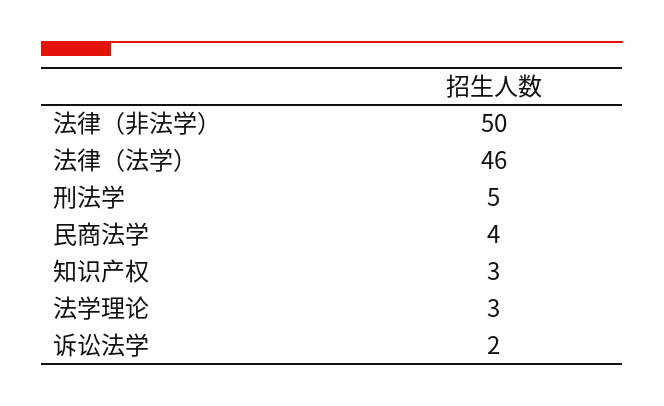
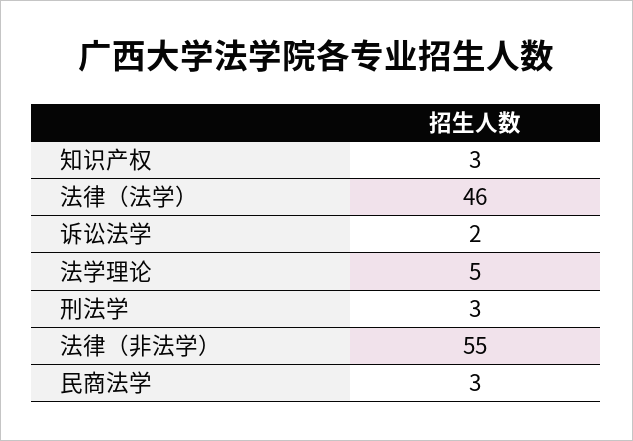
  {
-   "法律（非法学）": 50,
+   "法律（非法学）": 55,
    "法律（法学）": 46,
-   "刑法学": 5,
+   "刑法学": 3,
-   "民商法学": 4,
+   "民商法学": 3,
    "知识产权": 3,
-   "法学理论": 3,
+   "法学理论": 5,
    "诉讼法学": 2
  }

